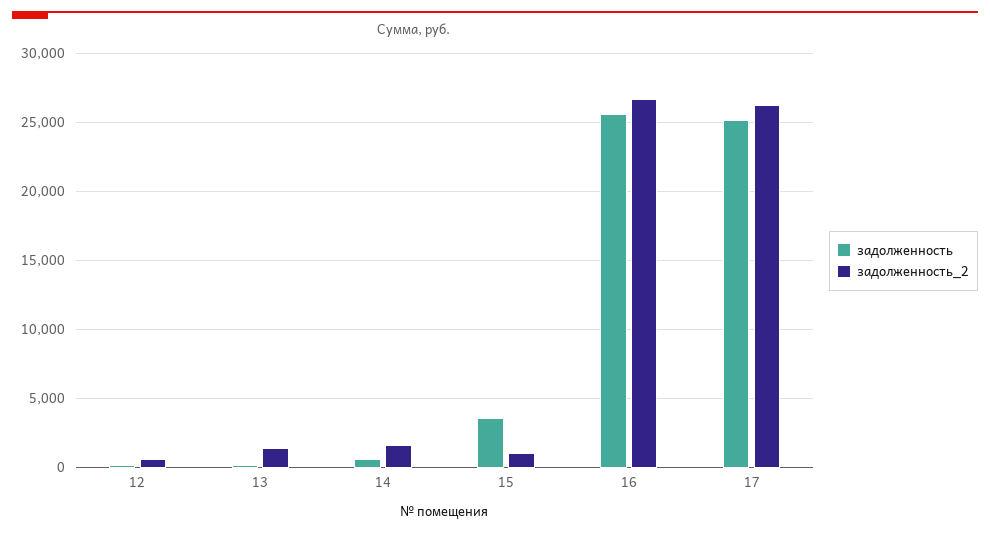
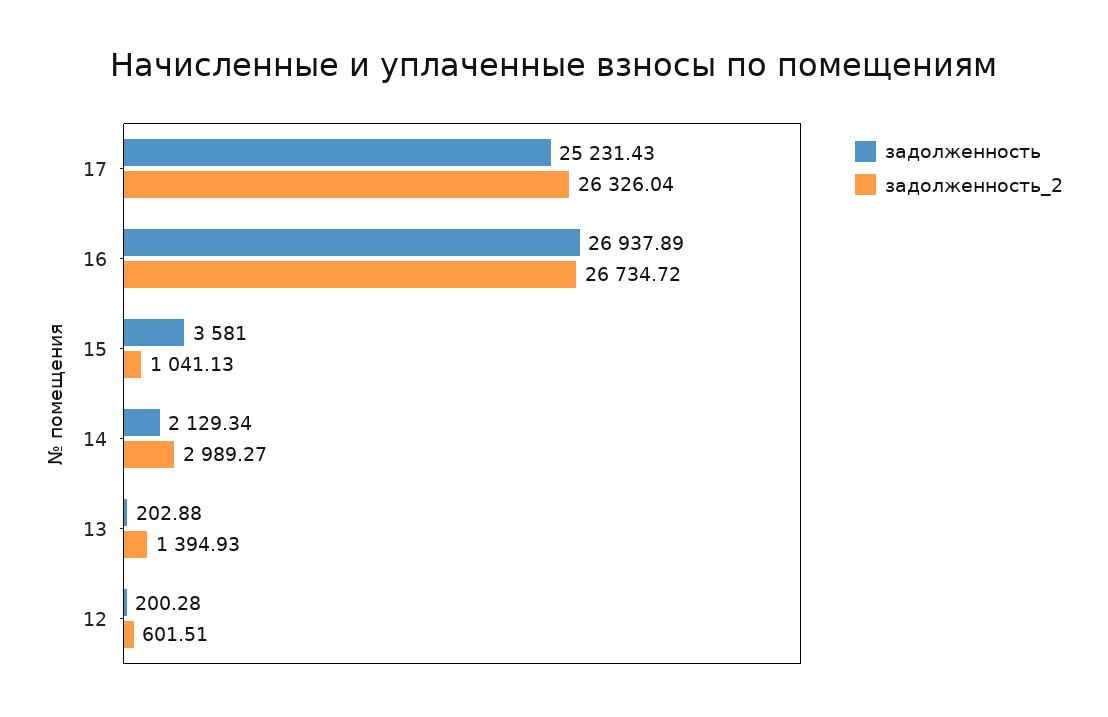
  {
    "задолженность": {
      "12": 200.28,
      "13": 202.88,
-     "14": 500,
+     "14": 2129.34,
      "15": 3581,
-     "16": 25500,
+     "16": 26937.89,
      "17": 25231.43
    },
    "задолженность_2": {
      "12": 601.51,
      "13": 1394.93,
-     "14": 1500,
+     "14": 2989.27,
      "15": 1041.13,
      "16": 26734.72,
      "17": 26326.04
    }
  }

